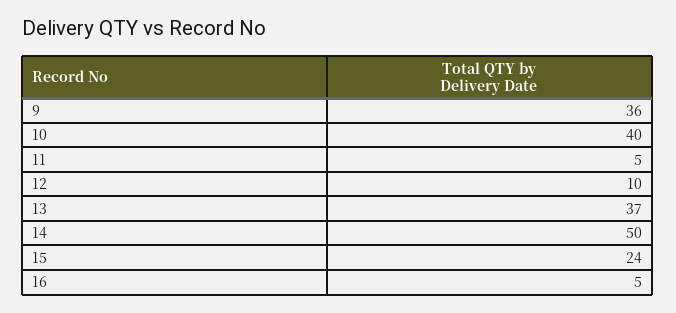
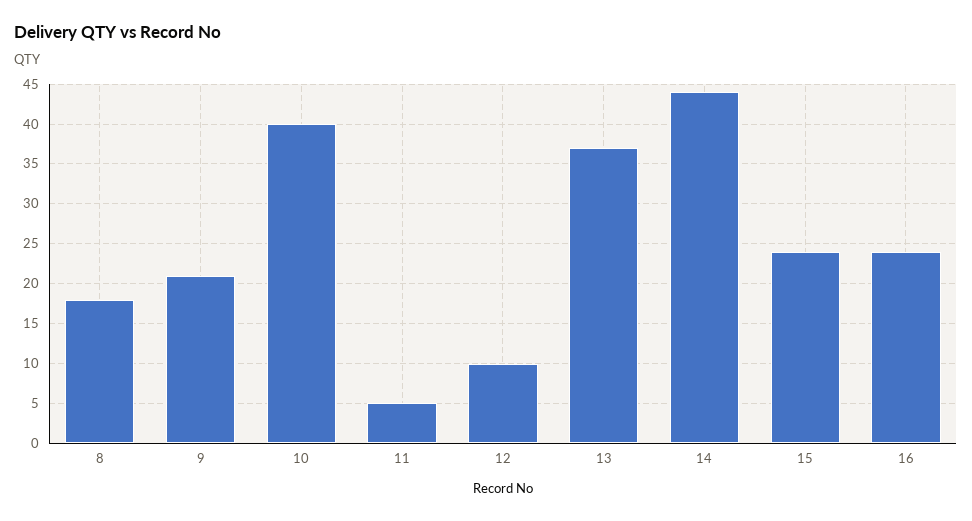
  {
-   "9": 36,
+   "9": 21,
    "10": 40,
    "11": 5,
    "12": 10,
    "13": 37,
-   "14": 50,
+   "14": 44,
    "15": 24,
-   "16": 5
+   "16": 24,
+   "8": 18
  }

